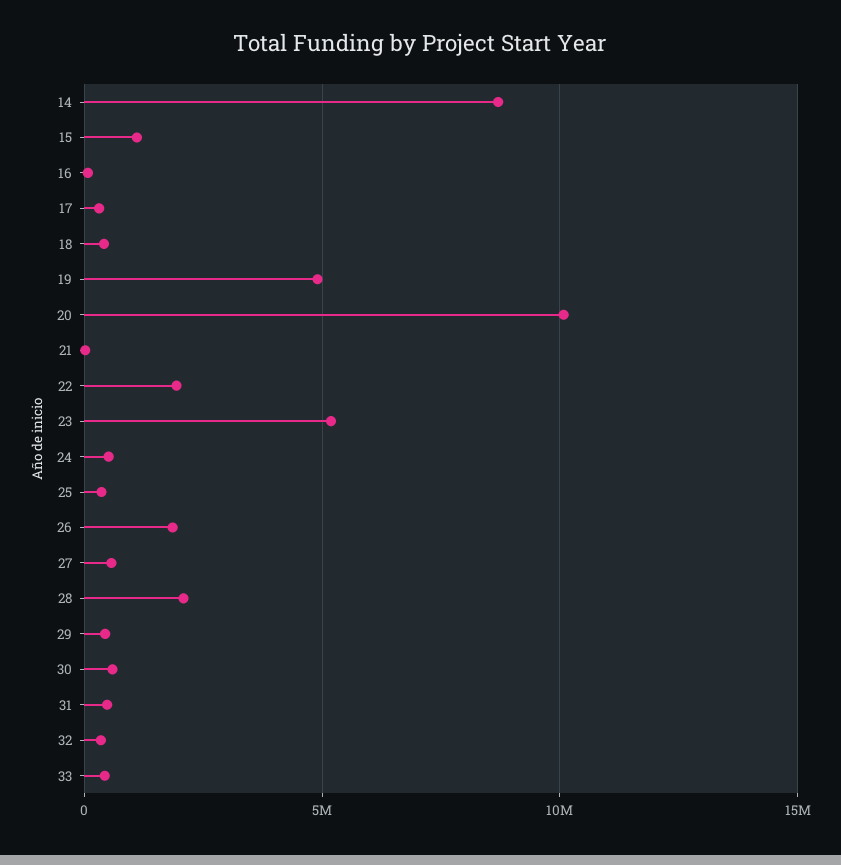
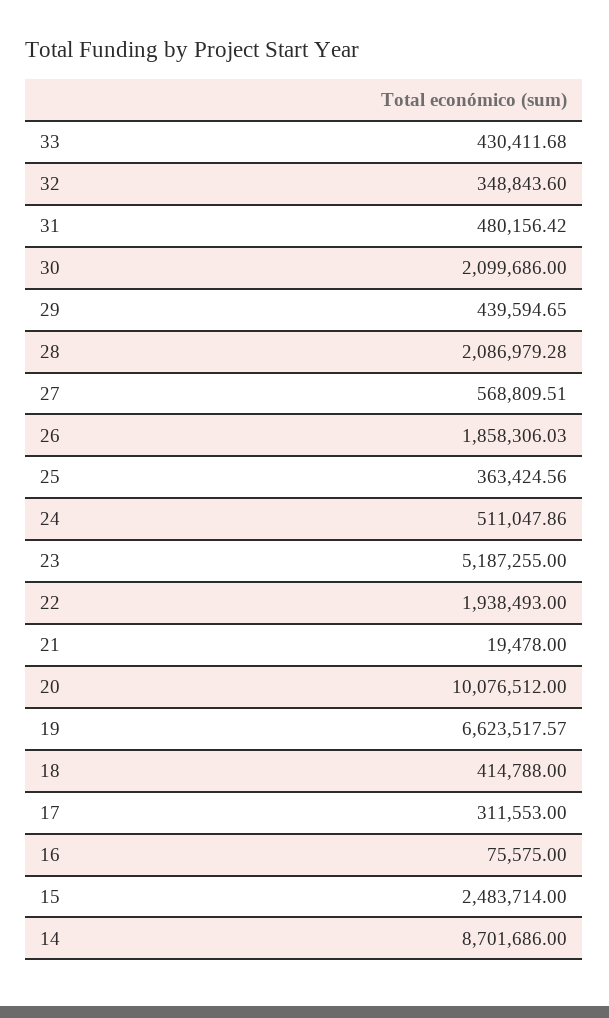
  {
    "14": 8701686,
-   "15": 1000000,
+   "15": 2483714,
    "16": 75575,
    "17": 311553,
    "18": 414788,
-   "19": 5000000,
+   "19": 6623517.57,
    "20": 10076512,
    "21": 19478,
    "22": 1938493,
    "23": 5187255,
    "24": 511047.86,
    "25": 363424.56,
    "26": 1858306.03,
    "27": 568809.51,
    "28": 2086979.28,
    "29": 439594.65,
-   "30": 500000,
+   "30": 2099686,
    "31": 480156.42,
    "32": 348843.6,
    "33": 430411.68
  }

